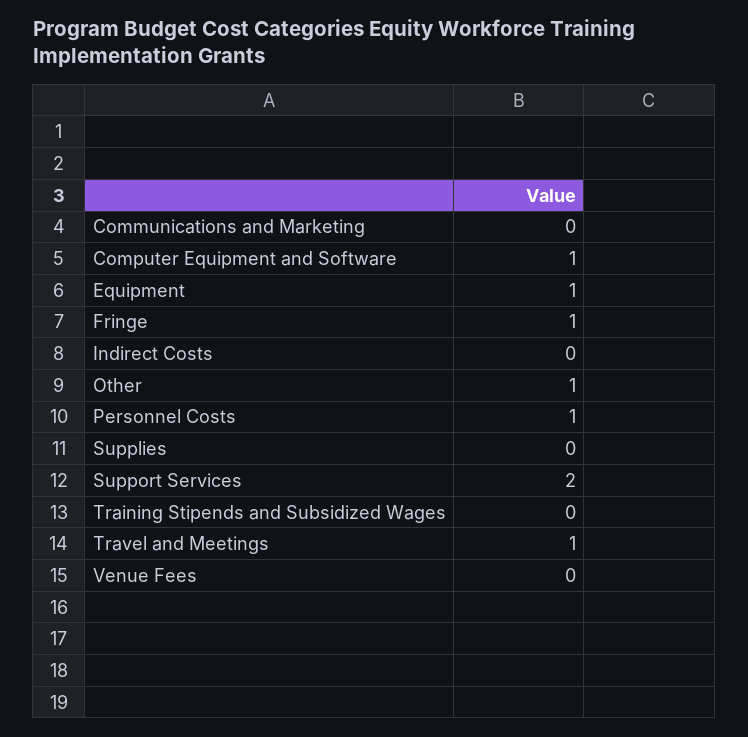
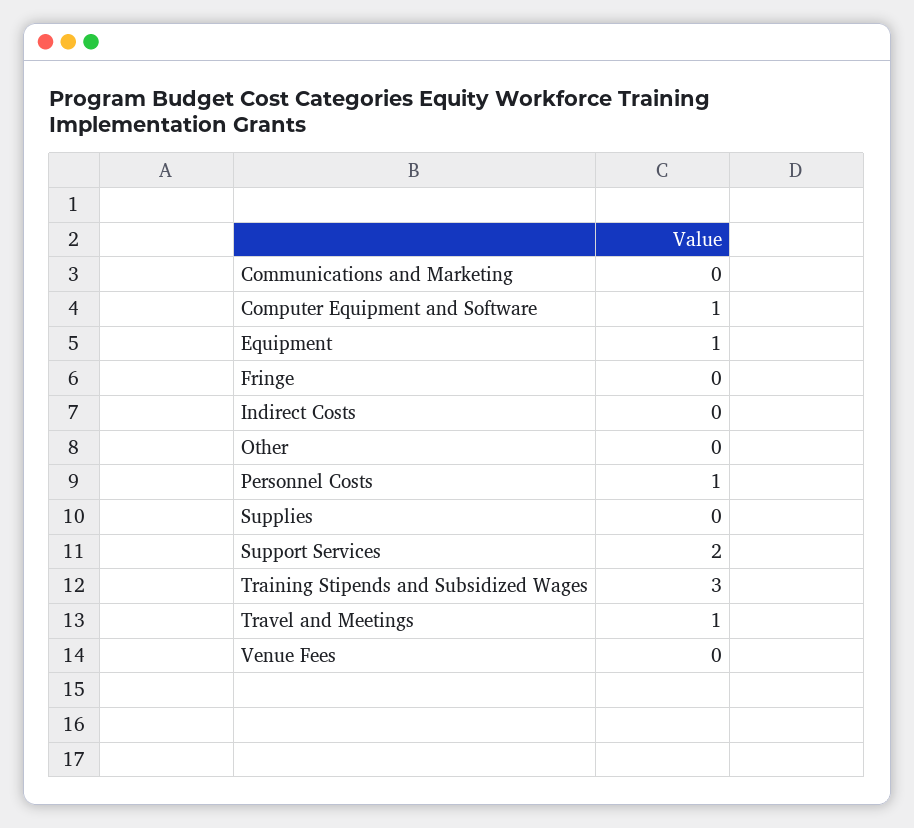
  {
    "Communications and Marketing": 0,
    "Computer Equipment and Software": 1,
    "Equipment": 1,
-   "Fringe": 1,
+   "Fringe": 0,
    "Indirect Costs": 0,
-   "Other": 1,
+   "Other": 0,
    "Personnel Costs": 1,
    "Supplies": 0,
    "Support Services": 2,
-   "Training Stipends and Subsidized Wages": 0,
+   "Training Stipends and Subsidized Wages": 3,
    "Travel and Meetings": 1,
    "Venue Fees": 0
  }

